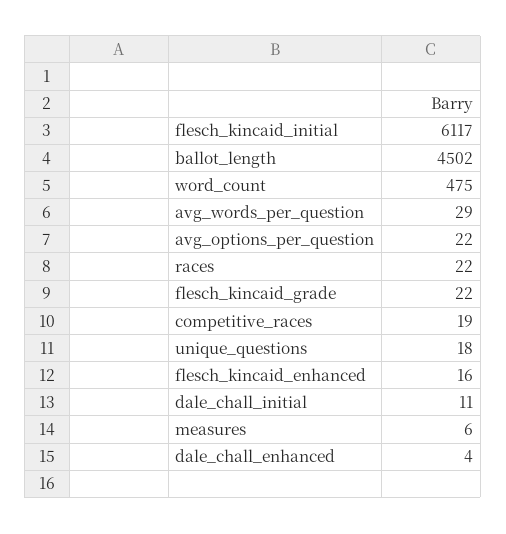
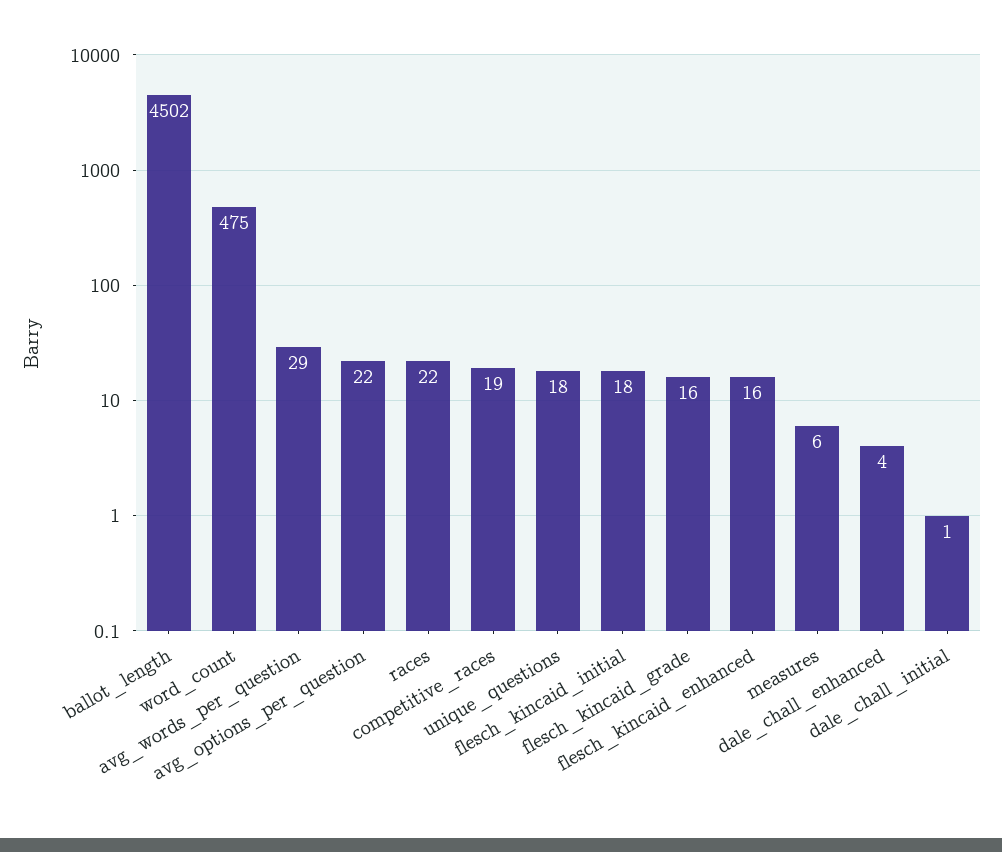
  {
-   "flesch_kincaid_initial": 6117,
+   "flesch_kincaid_initial": 18,
    "ballot_length": 4502,
    "word_count": 475,
    "avg_words_per_question": 29,
    "avg_options_per_question": 22,
    "races": 22,
-   "flesch_kincaid_grade": 22,
+   "flesch_kincaid_grade": 16,
    "competitive_races": 19,
    "unique_questions": 18,
    "flesch_kincaid_enhanced": 16,
-   "dale_chall_initial": 11,
+   "dale_chall_initial": 1,
    "measures": 6,
    "dale_chall_enhanced": 4
  }

